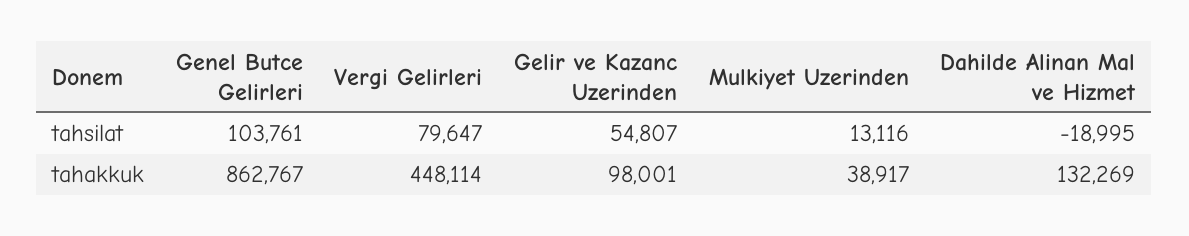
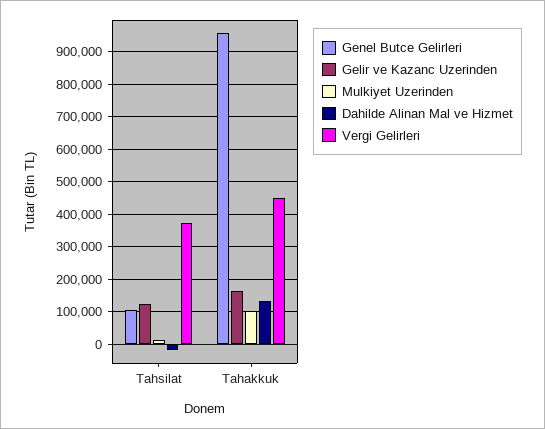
  {
    "Genel Butce Gelirleri": {
      "tahsilat": 103761,
-     "tahakkuk": 862767
+     "tahakkuk": 960000
    },
    "Vergi Gelirleri": {
-     "tahsilat": 79647,
+     "tahsilat": 380000,
      "tahakkuk": 448114
    },
    "Gelir ve Kazanc Uzerinden": {
-     "tahsilat": 54807,
+     "tahsilat": 120000,
-     "tahakkuk": 98001
+     "tahakkuk": 160000
    },
    "Mulkiyet Uzerinden": {
      "tahsilat": 13116,
-     "tahakkuk": 38917
+     "tahakkuk": 100000
    },
    "Dahilde Alinan Mal ve Hizmet": {
      "tahsilat": -18995,
      "tahakkuk": 132269
    }
  }

